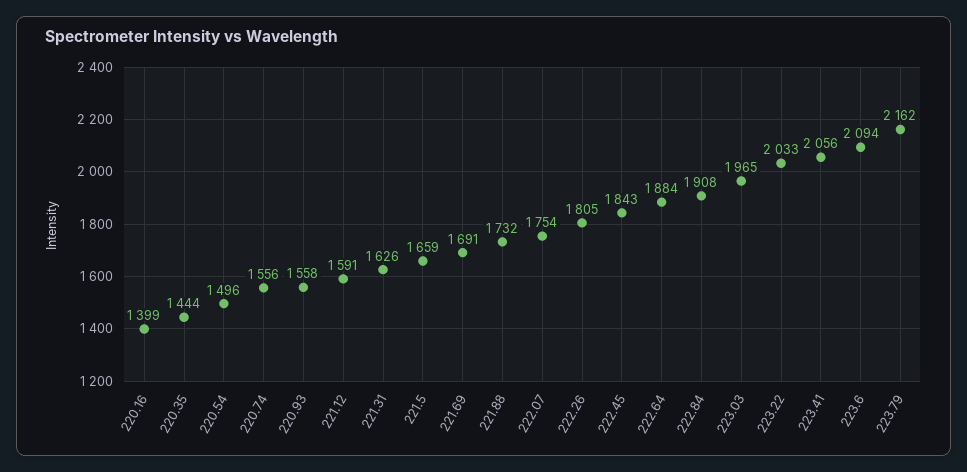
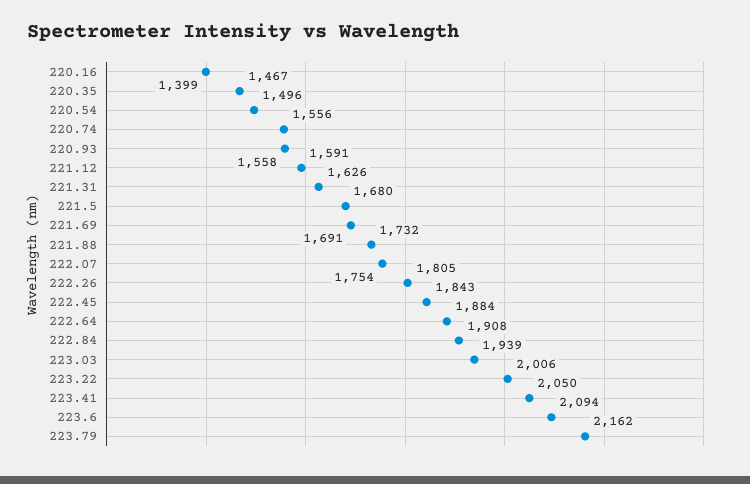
  {
    "220.16": 1399,
-   "220.35": 1444,
+   "220.35": 1467,
    "220.54": 1496,
    "220.74": 1556,
    "220.93": 1558,
    "221.12": 1591,
    "221.31": 1626,
-   "221.5": 1659,
+   "221.5": 1680,
    "221.69": 1691,
    "221.88": 1732,
    "222.07": 1754,
    "222.26": 1805,
    "222.45": 1843,
    "222.64": 1884,
    "222.84": 1908,
-   "223.03": 1965,
+   "223.03": 1939,
-   "223.22": 2033,
+   "223.22": 2006,
-   "223.41": 2056,
+   "223.41": 2050,
    "223.6": 2094,
    "223.79": 2162
  }

